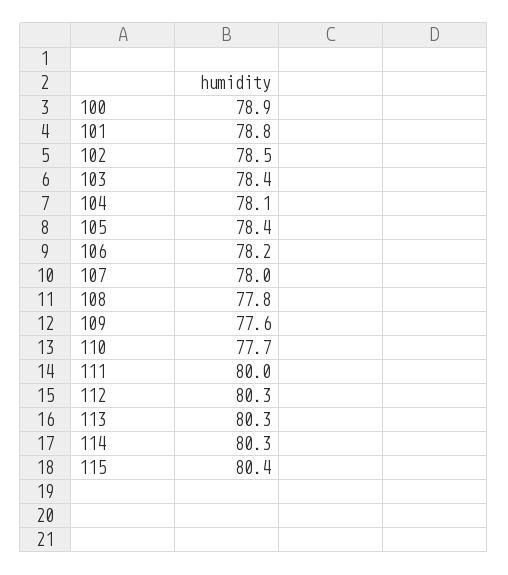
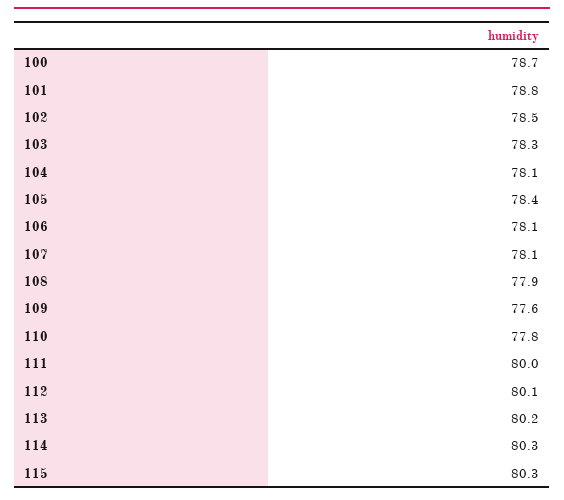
  {
-   "100": 78.9,
+   "100": 78.7,
    "101": 78.8,
    "102": 78.5,
-   "103": 78.4,
+   "103": 78.3,
    "104": 78.1,
    "105": 78.4,
-   "106": 78.2,
+   "106": 78.1,
-   "107": 78,
+   "107": 78.1,
-   "108": 77.8,
+   "108": 77.9,
    "109": 77.6,
-   "110": 77.7,
+   "110": 77.8,
    "111": 80,
-   "112": 80.3,
+   "112": 80.1,
-   "113": 80.3,
+   "113": 80.2,
    "114": 80.3,
-   "115": 80.4
+   "115": 80.3
  }

